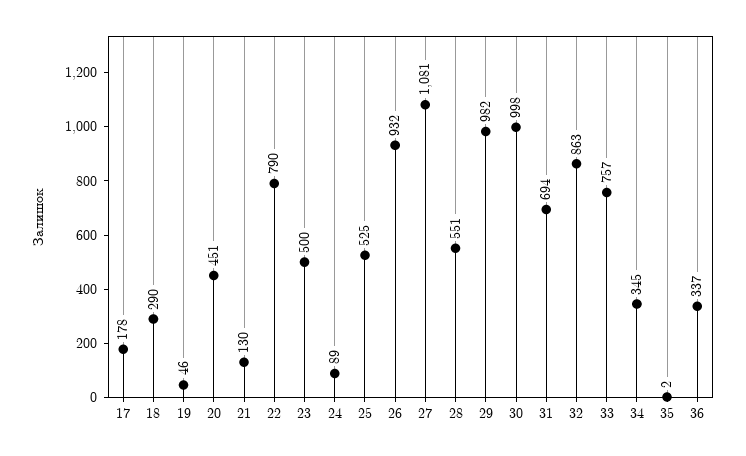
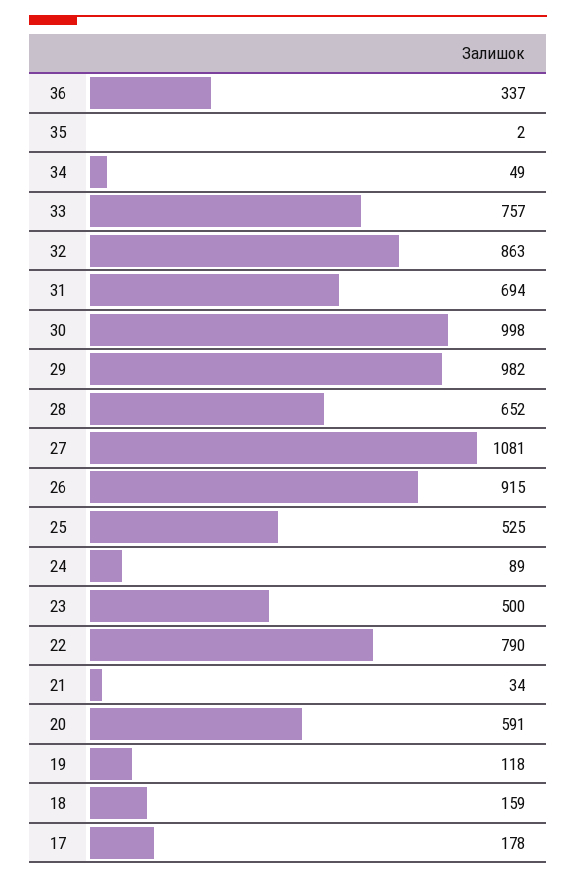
  {
    "17": 178,
-   "18": 290,
+   "18": 159,
-   "19": 46,
+   "19": 118,
-   "20": 451,
+   "20": 591,
-   "21": 130,
+   "21": 34,
    "22": 790,
    "23": 500,
    "24": 89,
    "25": 525,
-   "26": 932,
+   "26": 915,
    "27": 1081,
-   "28": 551,
+   "28": 652,
    "29": 982,
    "30": 998,
    "31": 694,
    "32": 863,
    "33": 757,
-   "34": 345,
+   "34": 49,
    "35": 2,
    "36": 337
  }

